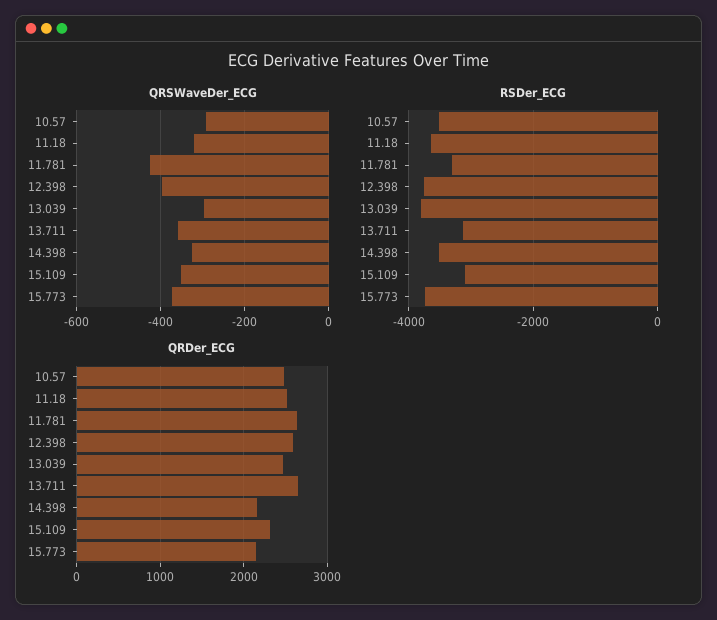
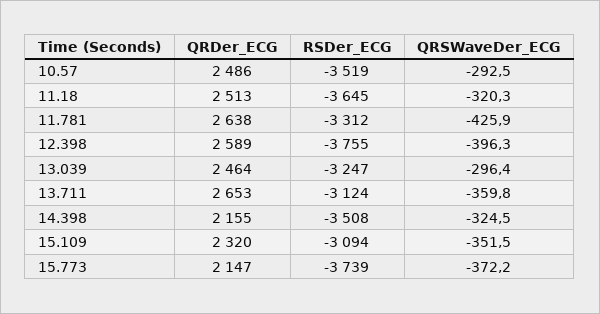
  {
    "QRSWaveDer_ECG": {
      "10.57": -292.5,
      "11.18": -320.3,
      "11.781": -425.9,
      "12.398": -396.3,
      "13.039": -296.4,
      "13.711": -359.8,
      "14.398": -324.5,
      "15.109": -351.5,
      "15.773": -372.2
    },
    "RSDer_ECG": {
      "10.57": -3519,
      "11.18": -3645,
      "11.781": -3312,
      "12.398": -3755,
-     "13.039": -3800,
+     "13.039": -3247,
      "13.711": -3124,
      "14.398": -3508,
      "15.109": -3094,
      "15.773": -3739
    },
    "QRDer_ECG": {
      "10.57": 2486,
      "11.18": 2513,
      "11.781": 2638,
      "12.398": 2589,
      "13.039": 2464,
      "13.711": 2653,
      "14.398": 2155,
      "15.109": 2320,
      "15.773": 2147
    }
  }

